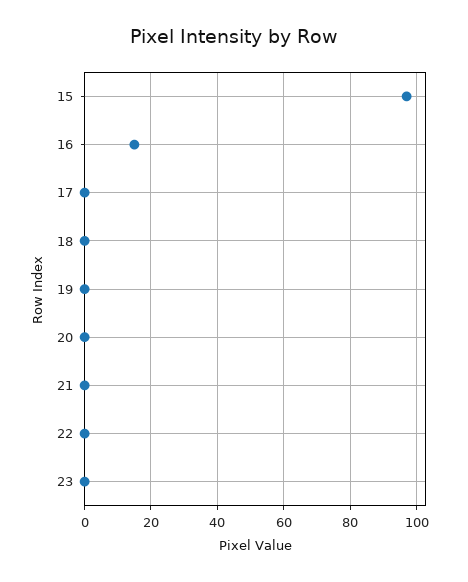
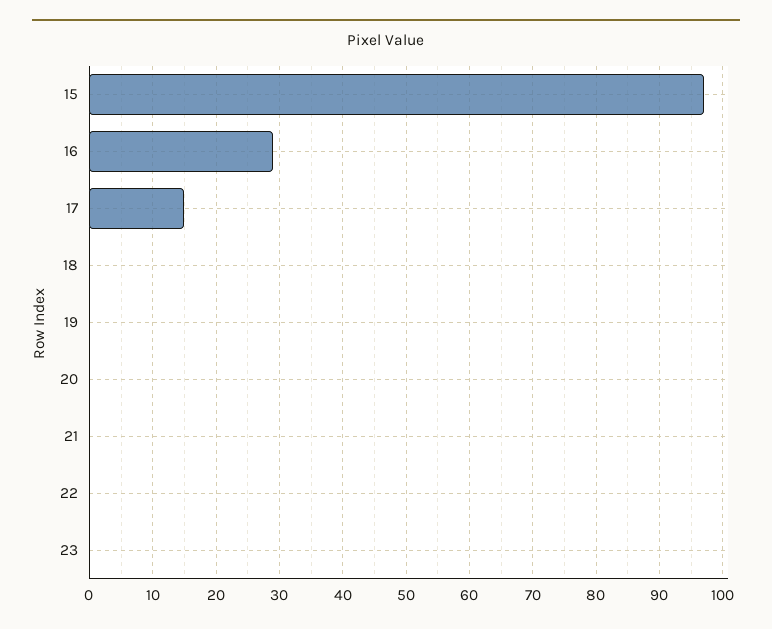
  {
    "15": 97,
-   "16": 15,
+   "16": 29,
-   "17": 0,
+   "17": 15,
    "18": 0,
    "19": 0,
    "20": 0,
    "21": 0,
    "22": 0,
    "23": 0
  }

